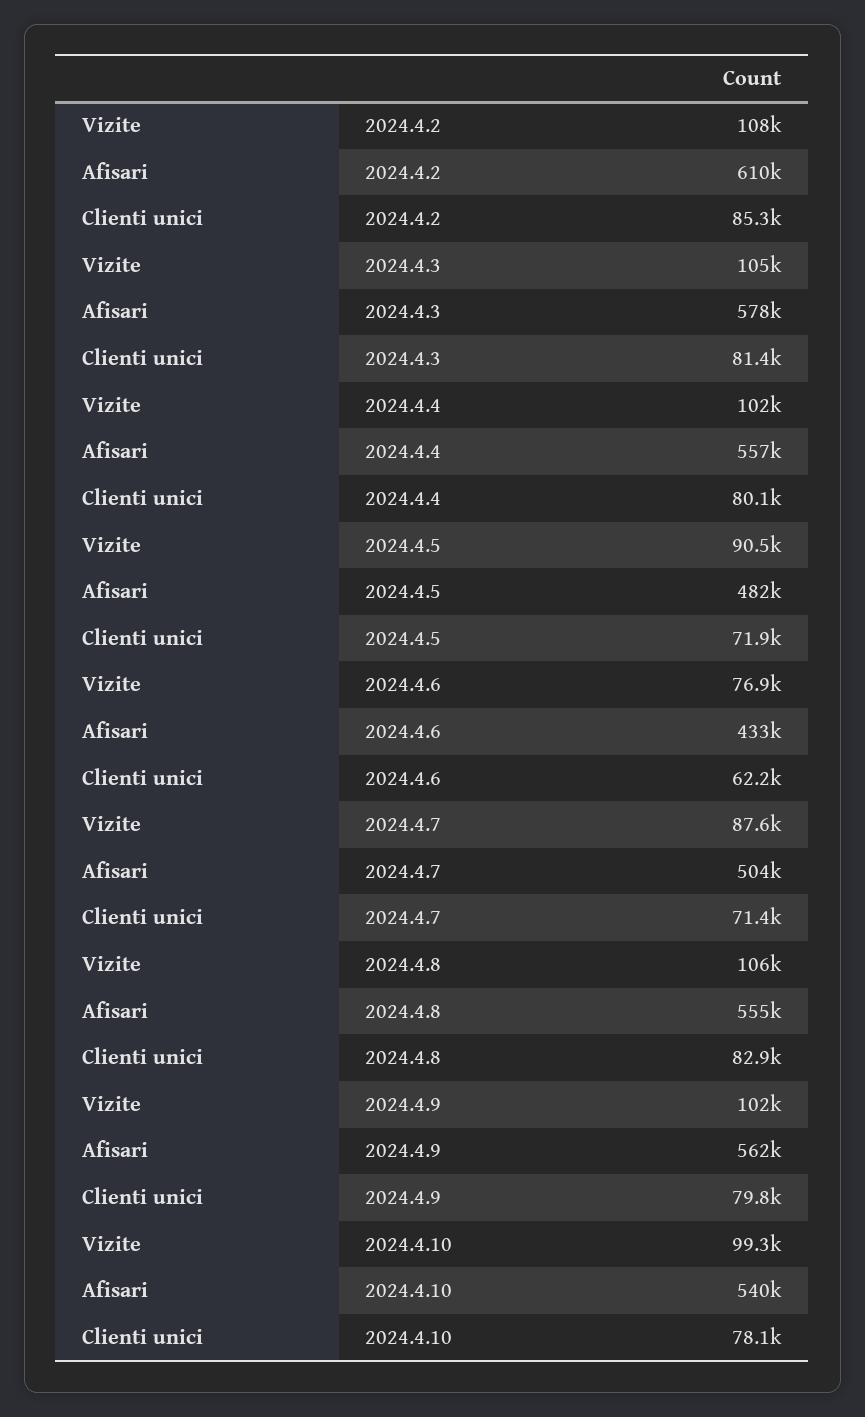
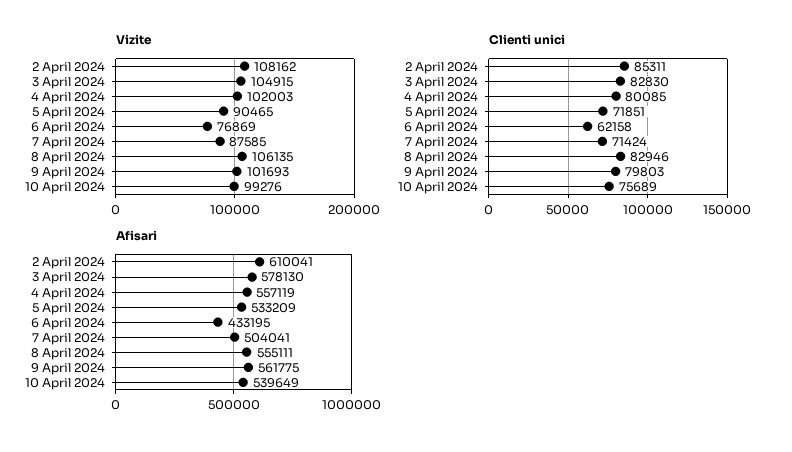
  {
    "Vizite": {
      "2024.4.2": 108162,
      "2024.4.3": 104915,
      "2024.4.4": 102003,
      "2024.4.5": 90465,
      "2024.4.6": 76869,
      "2024.4.7": 87585,
      "2024.4.8": 106135,
      "2024.4.9": 101693,
      "2024.4.10": 99276
    },
    "Afisari": {
      "2024.4.2": 610041,
      "2024.4.3": 578130,
      "2024.4.4": 557119,
-     "2024.4.5": 482000,
+     "2024.4.5": 533209,
      "2024.4.6": 433195,
      "2024.4.7": 504041,
      "2024.4.8": 555111,
      "2024.4.9": 561775,
      "2024.4.10": 539649
    },
    "Clienti unici": {
      "2024.4.2": 85311,
-     "2024.4.3": 81400,
+     "2024.4.3": 82830,
      "2024.4.4": 80085,
      "2024.4.5": 71851,
      "2024.4.6": 62158,
      "2024.4.7": 71424,
      "2024.4.8": 82946,
      "2024.4.9": 79803,
-     "2024.4.10": 78100
+     "2024.4.10": 75689
    }
  }

